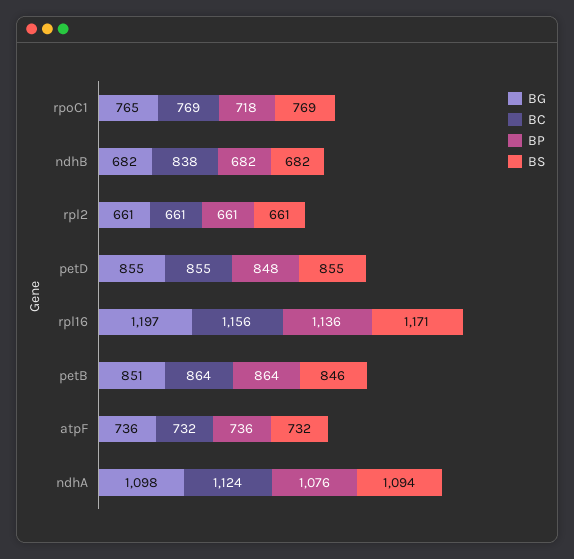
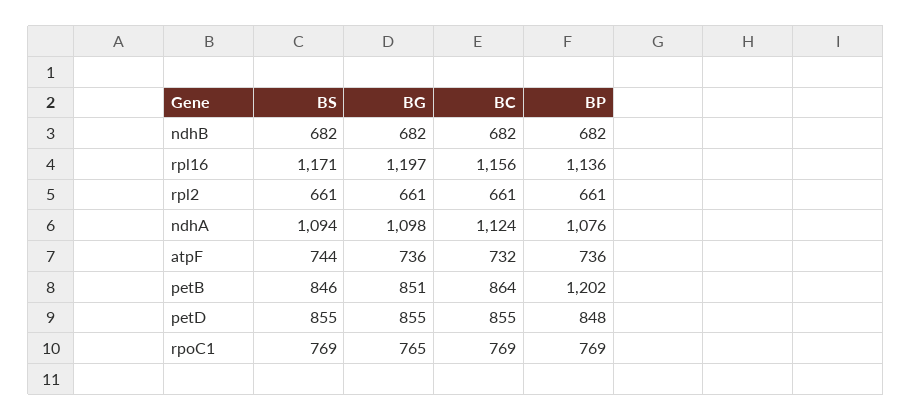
  {
    "BG": {
      "rpoC1": 765,
      "ndhB": 682,
      "rpl2": 661,
      "petD": 855,
      "rpl16": 1197,
      "petB": 851,
      "atpF": 736,
      "ndhA": 1098
    },
    "BC": {
      "rpoC1": 769,
-     "ndhB": 838,
+     "ndhB": 682,
      "rpl2": 661,
      "petD": 855,
      "rpl16": 1156,
      "petB": 864,
      "atpF": 732,
      "ndhA": 1124
    },
    "BP": {
-     "rpoC1": 718,
+     "rpoC1": 769,
      "ndhB": 682,
      "rpl2": 661,
      "petD": 848,
      "rpl16": 1136,
-     "petB": 864,
+     "petB": 1202,
      "atpF": 736,
      "ndhA": 1076
    },
    "BS": {
      "rpoC1": 769,
      "ndhB": 682,
      "rpl2": 661,
      "petD": 855,
      "rpl16": 1171,
      "petB": 846,
-     "atpF": 732,
+     "atpF": 744,
      "ndhA": 1094
    }
  }

